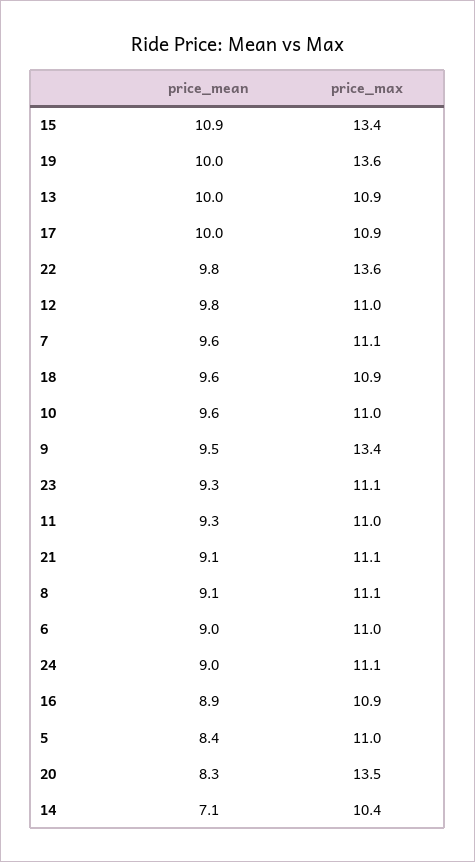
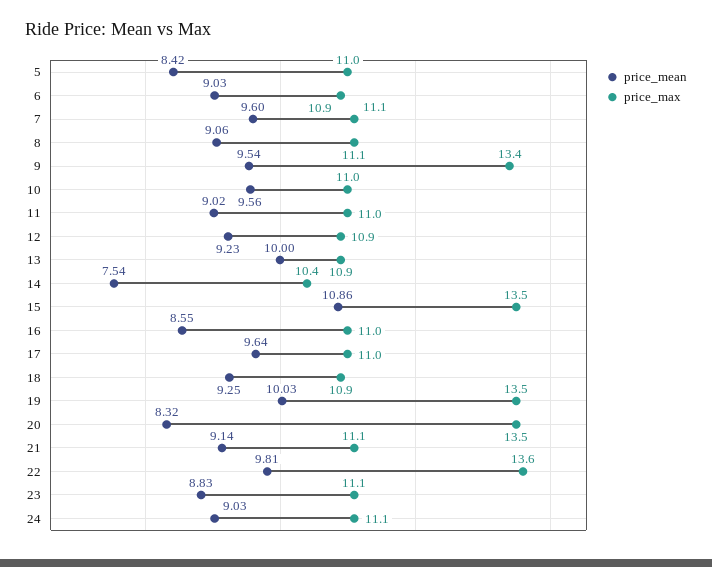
  {
    "price_mean": {
      "15": 10.86,
      "19": 10.03,
      "13": 10,
-     "17": 10,
+     "17": 9.64,
      "22": 9.81,
-     "12": 9.8,
+     "12": 9.23,
      "7": 9.6,
-     "18": 9.6,
+     "18": 9.25,
      "10": 9.56,
      "9": 9.54,
-     "23": 9.3,
+     "23": 8.83,
-     "11": 9.3,
+     "11": 9.02,
      "21": 9.14,
      "8": 9.06,
      "6": 9.03,
      "24": 9.03,
-     "16": 8.9,
+     "16": 8.55,
      "5": 8.42,
      "20": 8.32,
-     "14": 7.1
+     "14": 7.54
    },
    "price_max": {
-     "15": 13.4,
+     "15": 13.5,
-     "19": 13.6,
+     "19": 13.5,
      "13": 10.9,
-     "17": 10.9,
+     "17": 11,
      "22": 13.6,
-     "12": 11,
+     "12": 10.9,
      "7": 11.1,
      "18": 10.9,
      "10": 11,
      "9": 13.4,
      "23": 11.1,
      "11": 11,
      "21": 11.1,
      "8": 11.1,
-     "6": 11,
+     "6": 10.9,
      "24": 11.1,
-     "16": 10.9,
+     "16": 11,
      "5": 11,
      "20": 13.5,
      "14": 10.4
    }
  }

